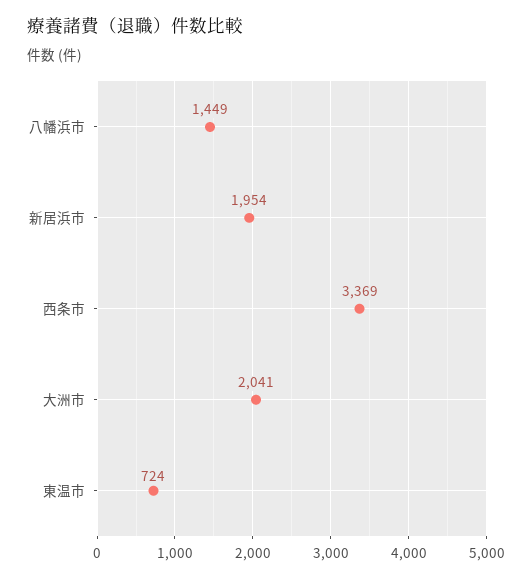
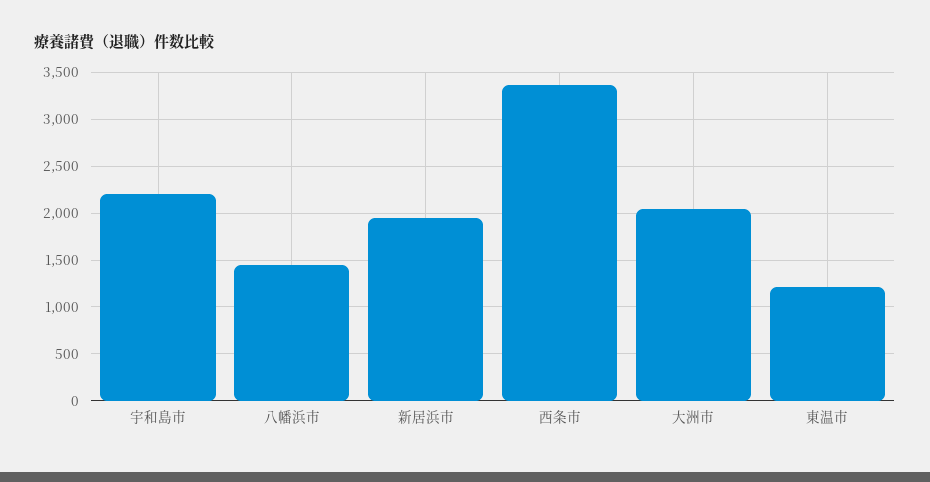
  {
    "八幡浜市": 1449,
    "新居浜市": 1954,
    "西条市": 3369,
    "大洲市": 2041,
-   "東温市": 724
+   "東温市": 1200,
+   "宇和島市": 2200
  }

